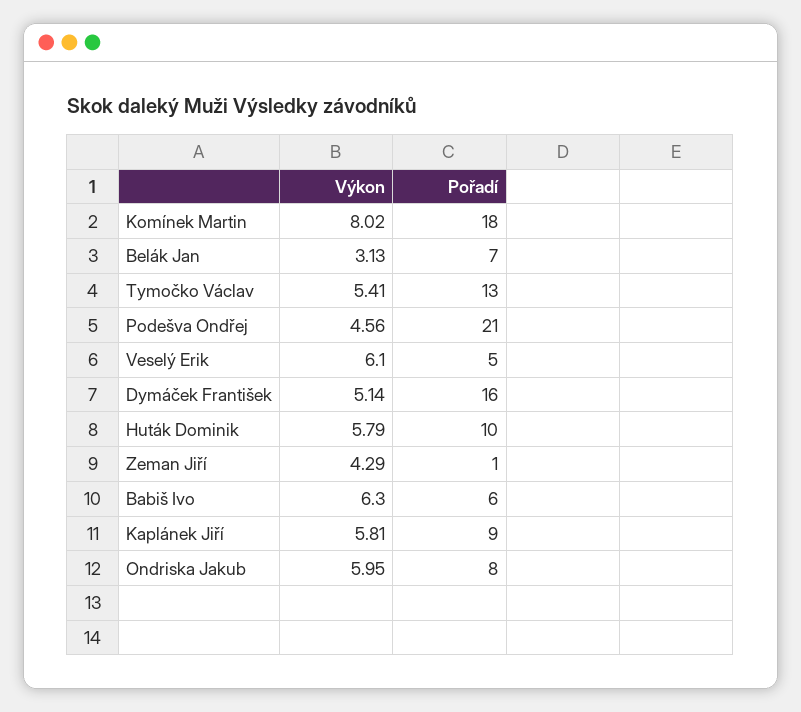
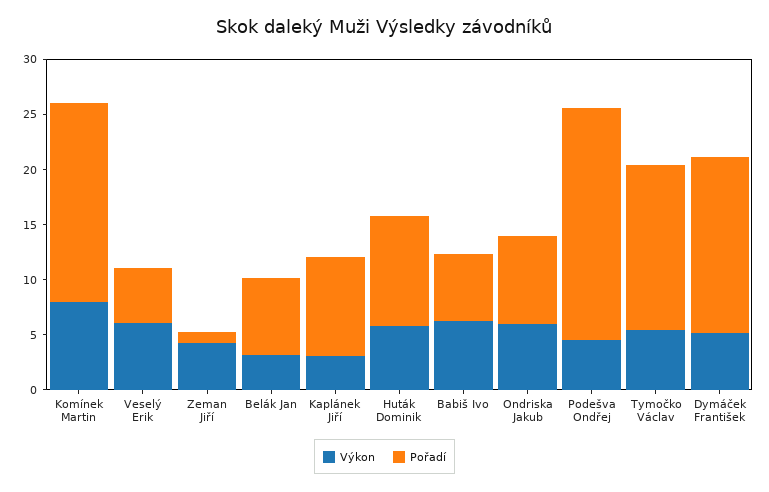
  {
    "Výkon": {
      "Komínek Martin": 8.02,
      "Belák Jan": 3.13,
      "Tymočko Václav": 5.41,
      "Podešva Ondřej": 4.56,
      "Veselý Erik": 6.1,
      "Dymáček František": 5.14,
      "Huták Dominik": 5.79,
      "Zeman Jiří": 4.29,
      "Babiš Ivo": 6.3,
-     "Kaplánek Jiří": 5.81,
+     "Kaplánek Jiří": 3,
      "Ondriska Jakub": 5.95
    },
    "Pořadí": {
      "Komínek Martin": 18,
      "Belák Jan": 7,
-     "Tymočko Václav": 13,
+     "Tymočko Václav": 15,
      "Podešva Ondřej": 21,
      "Veselý Erik": 5,
      "Dymáček František": 16,
      "Huták Dominik": 10,
      "Zeman Jiří": 1,
      "Babiš Ivo": 6,
      "Kaplánek Jiří": 9,
      "Ondriska Jakub": 8
    }
  }

